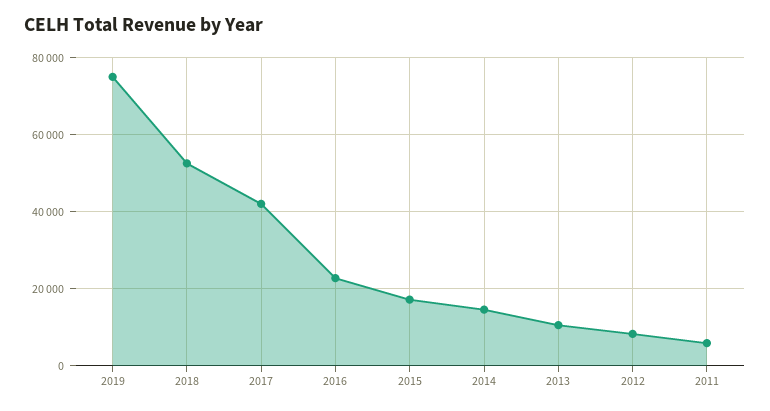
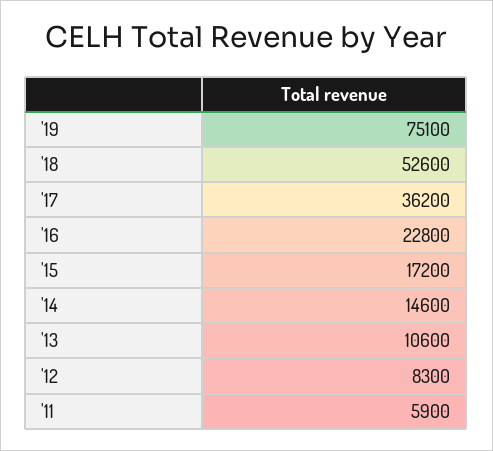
  {
    "2019": 75100,
    "2018": 52600,
-   "2017": 42000,
+   "2017": 36200,
    "2016": 22800,
    "2015": 17200,
    "2014": 14600,
    "2013": 10600,
    "2012": 8300,
    "2011": 5900
  }

